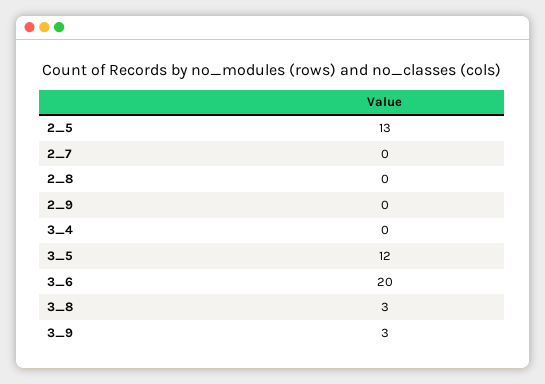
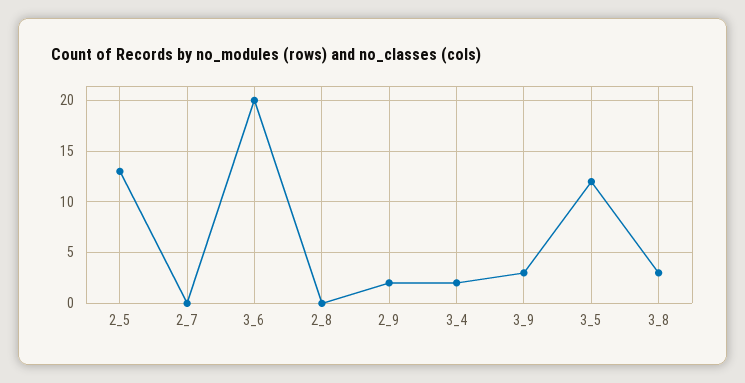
  {
    "2_5": 13,
    "2_7": 0,
    "2_8": 0,
-   "2_9": 0,
+   "2_9": 2,
-   "3_4": 0,
+   "3_4": 2,
    "3_5": 12,
    "3_6": 20,
    "3_8": 3,
    "3_9": 3
  }

